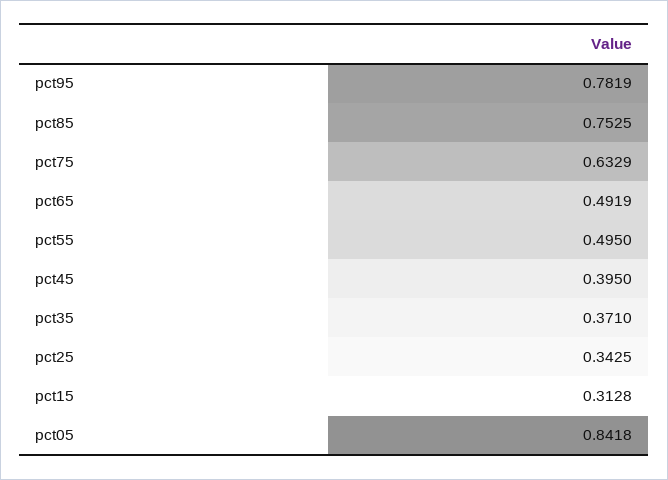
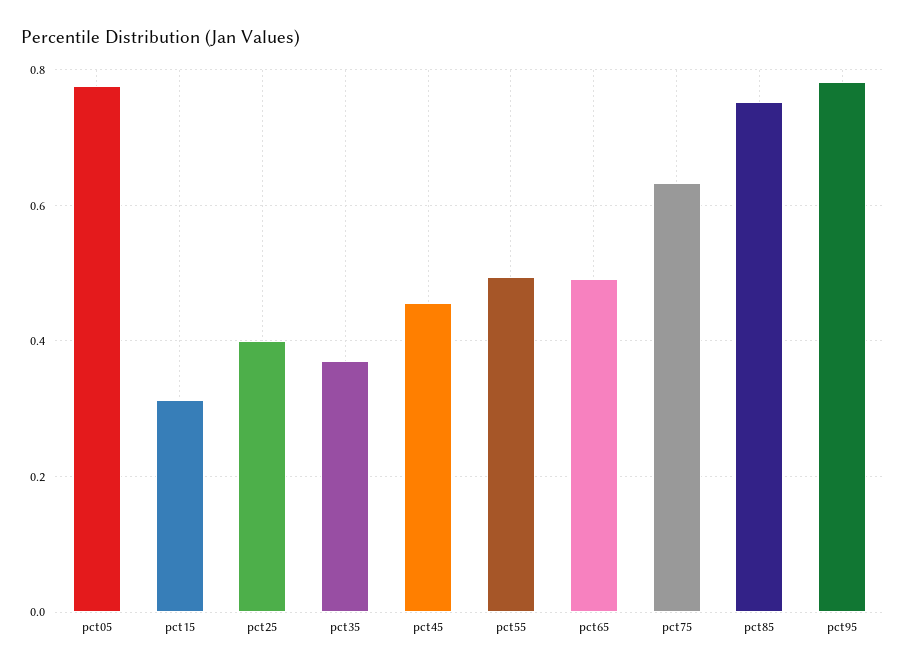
  {
    "pct95": 0.7819,
    "pct85": 0.7525,
    "pct75": 0.6329,
    "pct65": 0.4919,
    "pct55": 0.495,
-   "pct45": 0.395,
+   "pct45": 0.46,
    "pct35": 0.371,
-   "pct25": 0.3425,
+   "pct25": 0.4,
    "pct15": 0.3128,
-   "pct05": 0.8418
+   "pct05": 0.78
  }

